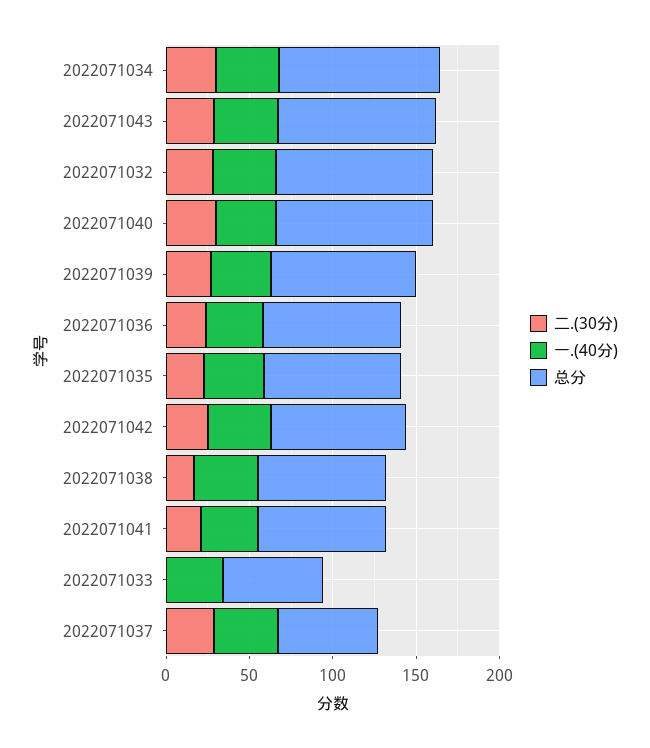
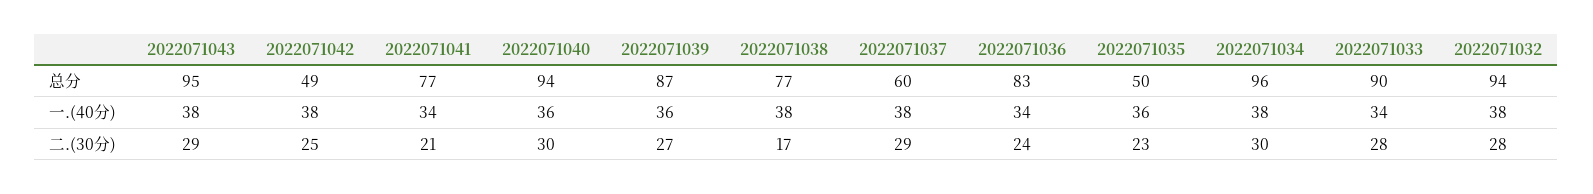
  {
    "二.(30分)": {
      "2022071034": 30,
      "2022071043": 29,
      "2022071032": 28,
      "2022071040": 30,
      "2022071039": 27,
      "2022071036": 24,
      "2022071035": 23,
      "2022071042": 25,
      "2022071038": 17,
      "2022071041": 21,
-     "2022071033": 0,
+     "2022071033": 28,
      "2022071037": 29
    },
    "一.(40分)": {
      "2022071034": 38,
      "2022071043": 38,
      "2022071032": 38,
      "2022071040": 36,
      "2022071039": 36,
      "2022071036": 34,
      "2022071035": 36,
      "2022071042": 38,
      "2022071038": 38,
      "2022071041": 34,
      "2022071033": 34,
      "2022071037": 38
    },
    "总分": {
      "2022071034": 96,
      "2022071043": 95,
      "2022071032": 94,
      "2022071040": 94,
      "2022071039": 87,
      "2022071036": 83,
-     "2022071035": 80,
+     "2022071035": 50,
-     "2022071042": 80,
+     "2022071042": 49,
      "2022071038": 77,
      "2022071041": 77,
-     "2022071033": 60,
+     "2022071033": 90,
      "2022071037": 60
    }
  }

